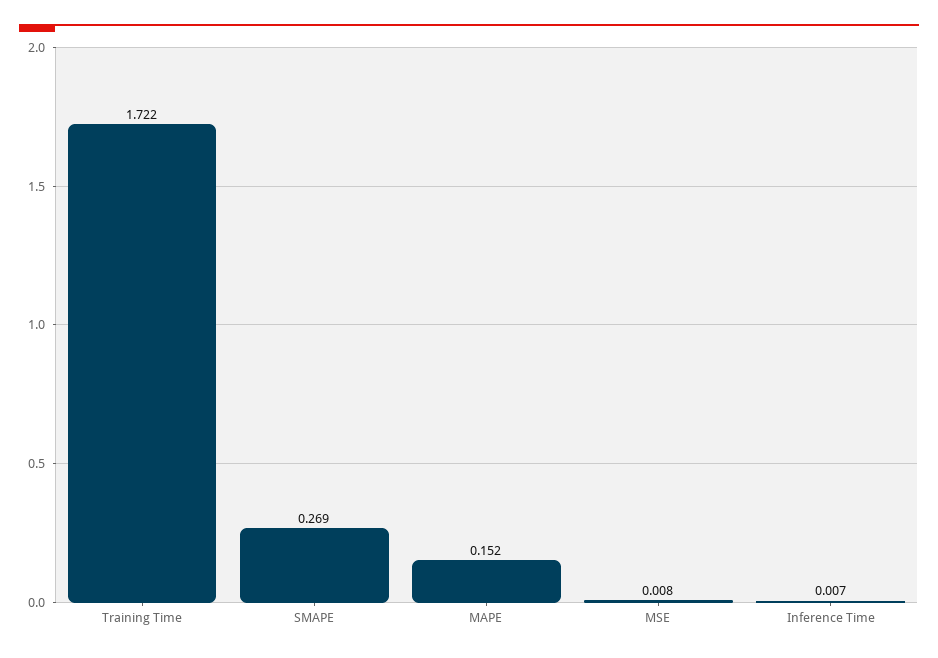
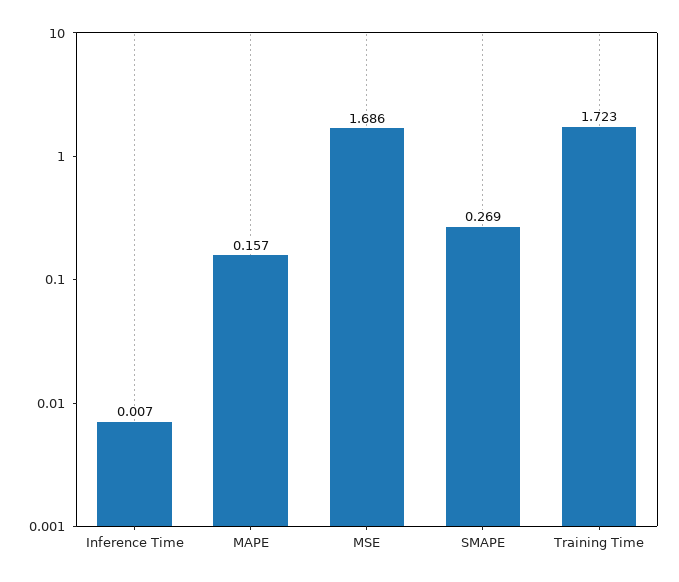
  {
-   "Training Time": 1.722,
+   "Training Time": 1.723,
    "SMAPE": 0.269,
-   "MAPE": 0.152,
+   "MAPE": 0.157,
-   "MSE": 0.008,
+   "MSE": 1.686,
    "Inference Time": 0.007
  }

